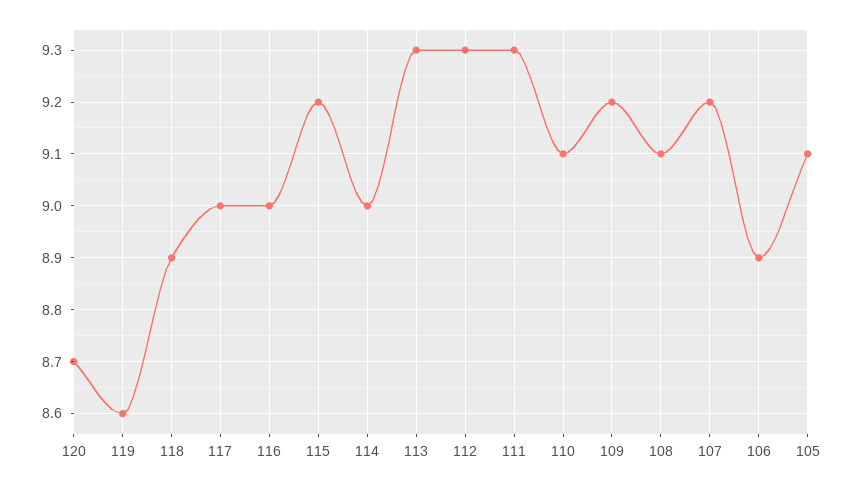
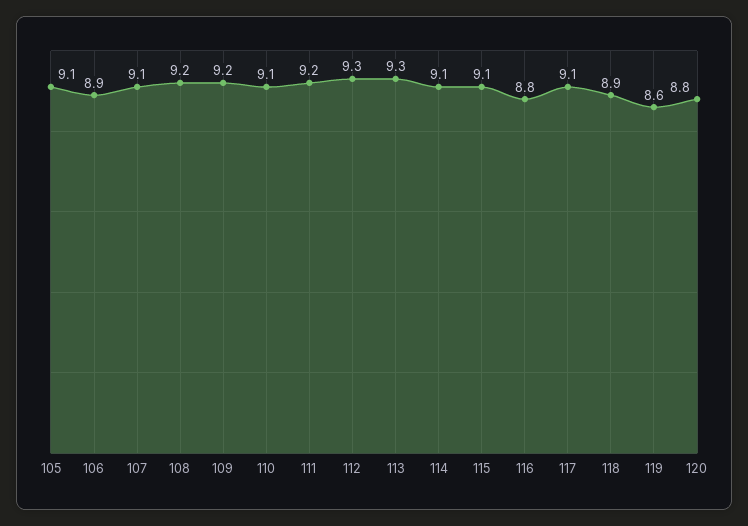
  {
-   "120": 8.7,
+   "120": 8.8,
    "119": 8.6,
    "118": 8.9,
-   "117": 9,
+   "117": 9.1,
-   "116": 9,
+   "116": 8.8,
-   "115": 9.2,
+   "115": 9.1,
-   "114": 9,
+   "114": 9.1,
    "113": 9.3,
    "112": 9.3,
-   "111": 9.3,
+   "111": 9.2,
    "110": 9.1,
    "109": 9.2,
-   "108": 9.1,
+   "108": 9.2,
-   "107": 9.2,
+   "107": 9.1,
    "106": 8.9,
    "105": 9.1
  }

